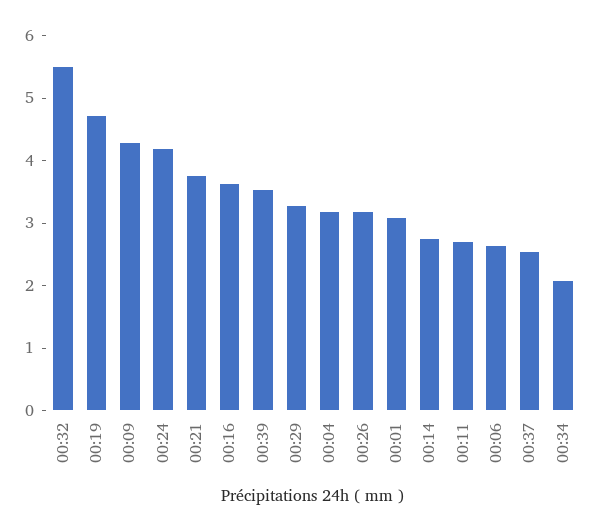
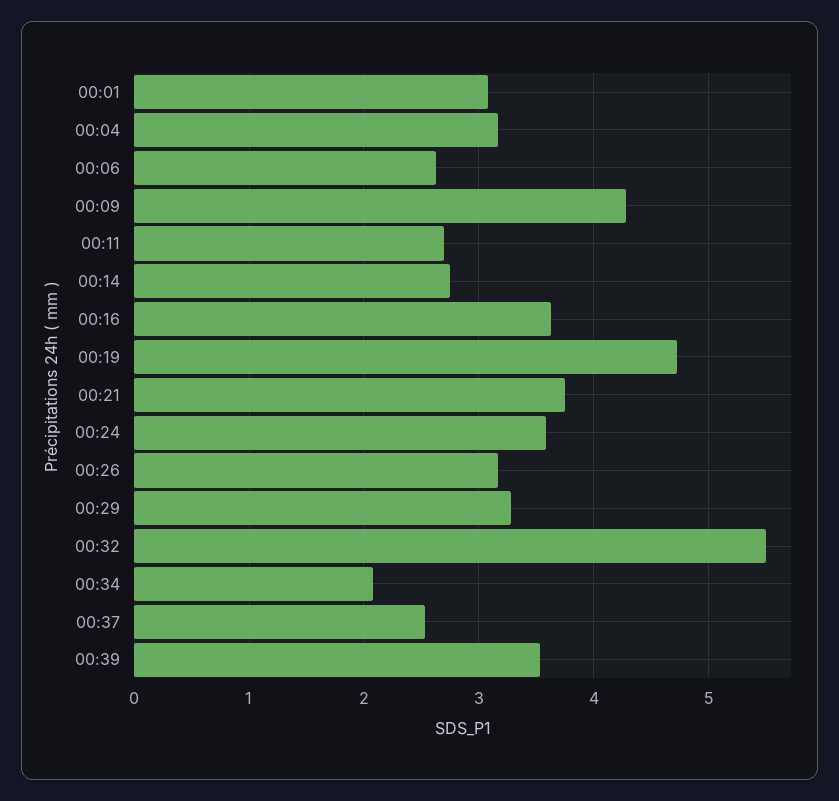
  {
    "00:32": 5.5,
    "00:19": 4.7,
    "00:09": 4.3,
-   "00:24": 4.2,
+   "00:24": 3.6,
    "00:21": 3.8,
    "00:16": 3.6,
    "00:39": 3.5,
    "00:29": 3.3,
    "00:04": 3.2,
    "00:26": 3.2,
    "00:01": 3.1,
    "00:14": 2.8,
    "00:11": 2.7,
    "00:06": 2.6,
    "00:37": 2.5,
    "00:34": 2.1
  }

